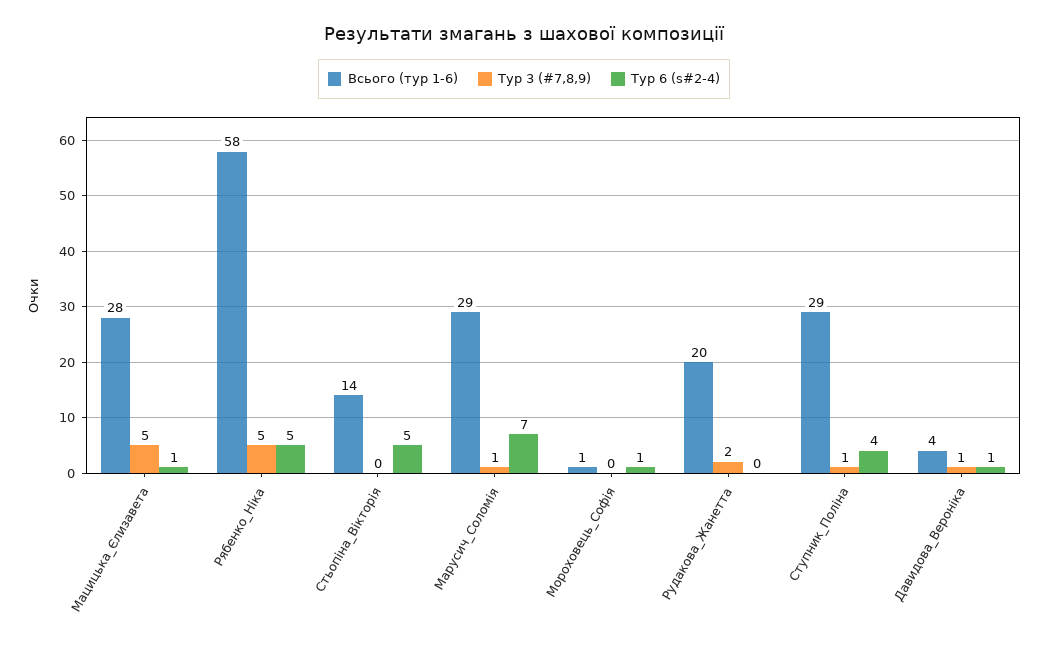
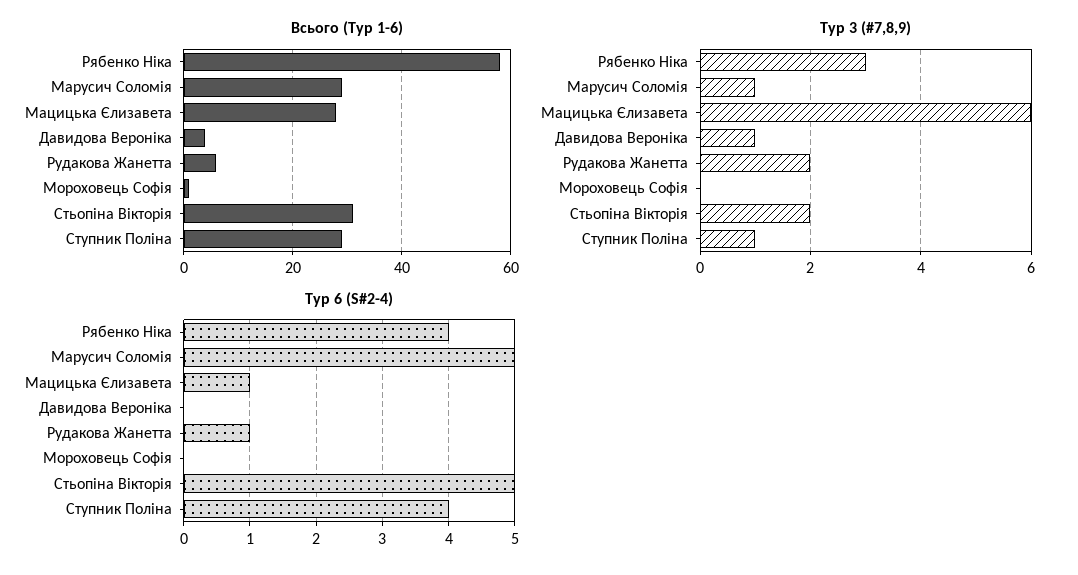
  {
    "Всього (тур 1-6)": {
      "Мацицька_Єлизавета": 28,
      "Рябенко_Ніка": 58,
-     "Стьопіна_Вікторія": 14,
+     "Стьопіна_Вікторія": 30,
      "Марусич_Соломія": 29,
      "Мороховець_Софія": 1,
-     "Рудакова_Жанетта": 20,
+     "Рудакова_Жанетта": 5,
      "Ступник_Поліна": 29,
      "Давидова_Вероніка": 4
    },
    "Тур 3 (#7,8,9)": {
-     "Мацицька_Єлизавета": 5,
+     "Мацицька_Єлизавета": 6,
-     "Рябенко_Ніка": 5,
+     "Рябенко_Ніка": 3,
-     "Стьопіна_Вікторія": 0,
+     "Стьопіна_Вікторія": 2,
      "Марусич_Соломія": 1,
      "Мороховець_Софія": 0,
      "Рудакова_Жанетта": 2,
      "Ступник_Поліна": 1,
      "Давидова_Вероніка": 1
    },
    "Тур 6 (s#2-4)": {
      "Мацицька_Єлизавета": 1,
-     "Рябенко_Ніка": 5,
+     "Рябенко_Ніка": 4,
      "Стьопіна_Вікторія": 5,
-     "Марусич_Соломія": 7,
+     "Марусич_Соломія": 5,
-     "Мороховець_Софія": 1,
+     "Мороховець_Софія": 0,
-     "Рудакова_Жанетта": 0,
+     "Рудакова_Жанетта": 1,
      "Ступник_Поліна": 4,
-     "Давидова_Вероніка": 1
+     "Давидова_Вероніка": 0
    }
  }

